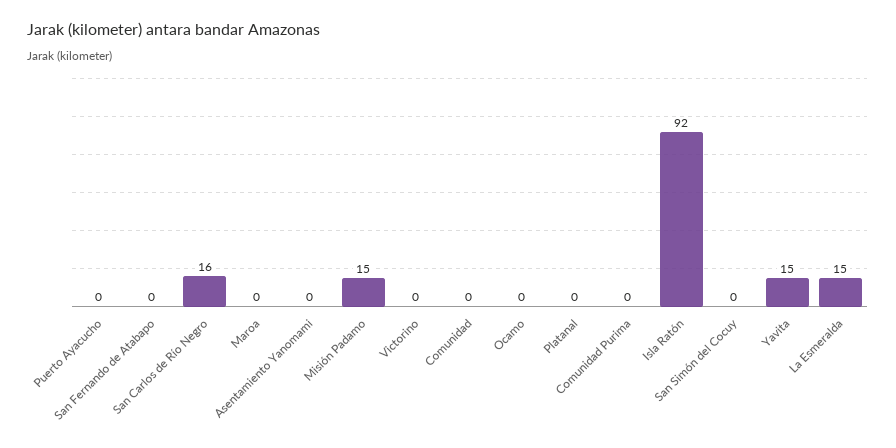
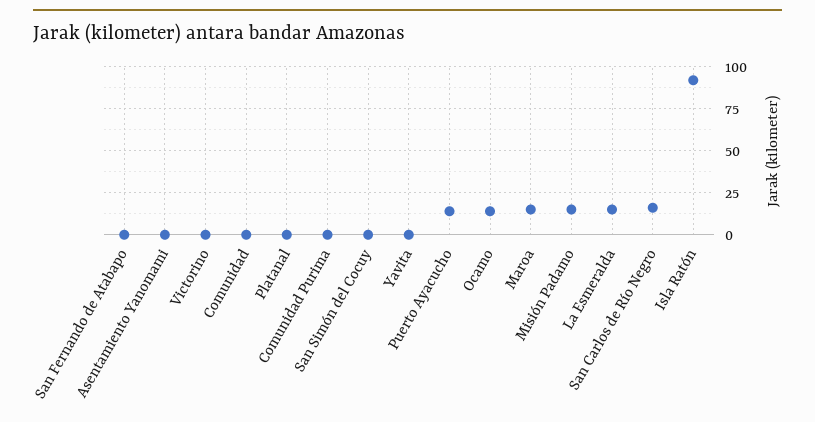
  {
-   "Puerto Ayacucho": 0,
+   "Puerto Ayacucho": 15,
    "San Fernando de Atabapo": 0,
    "San Carlos de Río Negro": 16,
-   "Maroa": 0,
+   "Maroa": 15,
    "Asentamiento Yanomami": 0,
    "Misión Padamo": 15,
    "Victorino": 0,
    "Comunidad": 0,
-   "Ocamo": 0,
+   "Ocamo": 15,
    "Platanal": 0,
    "Comunidad Purima": 0,
    "Isla Ratón": 92,
    "San Simón del Cocuy": 0,
-   "Yavita": 15,
+   "Yavita": 0,
    "La Esmeralda": 15
  }

